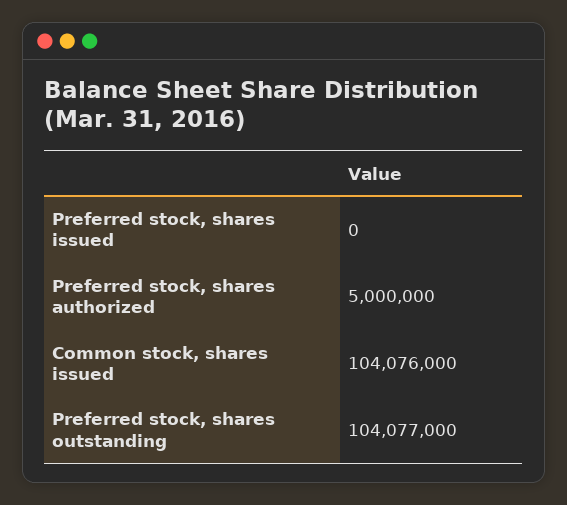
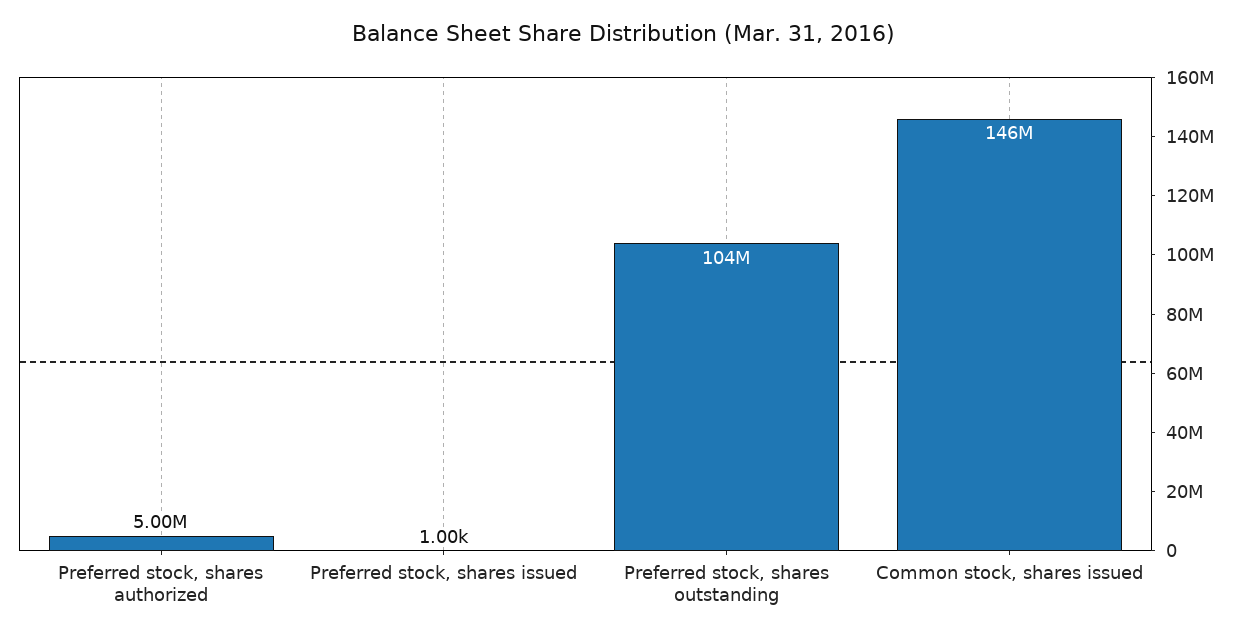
  {
-   "Preferred stock, shares issued": 0,
+   "Preferred stock, shares issued": 1000,
    "Preferred stock, shares authorized": 5000000,
-   "Common stock, shares issued": 104076000,
+   "Common stock, shares issued": 146000000,
    "Preferred stock, shares outstanding": 104077000
  }

